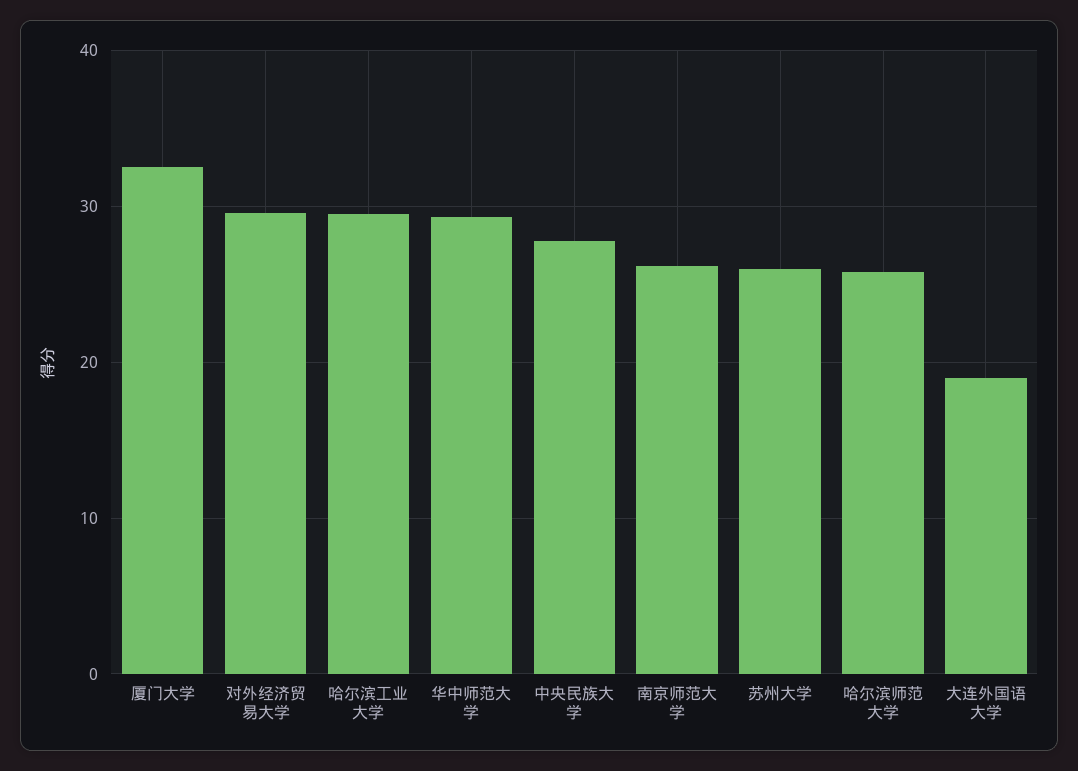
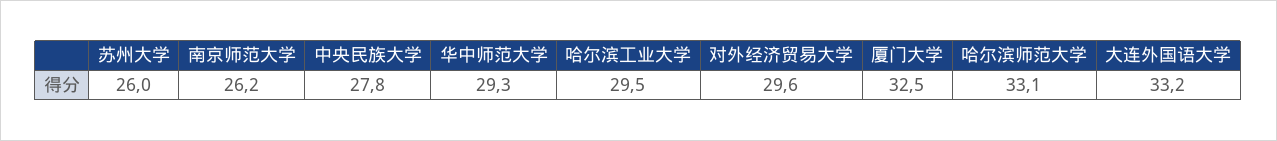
  {
    "厦门大学": 32.5,
    "对外经济贸易大学": 29.6,
    "哈尔滨工业大学": 29.5,
    "华中师范大学": 29.3,
    "中央民族大学": 27.8,
    "南京师范大学": 26.2,
    "苏州大学": 26,
-   "哈尔滨师范大学": 26,
+   "哈尔滨师范大学": 33.1,
-   "大连外国语大学": 19
+   "大连外国语大学": 33.2
  }

